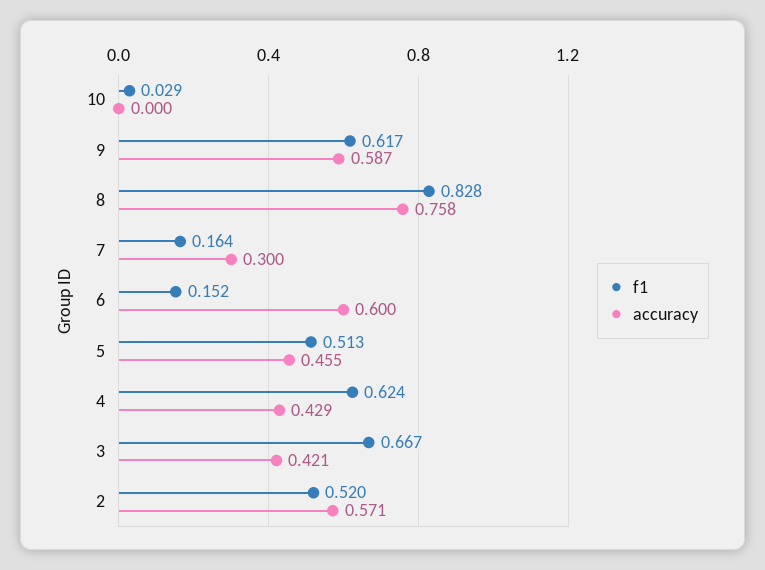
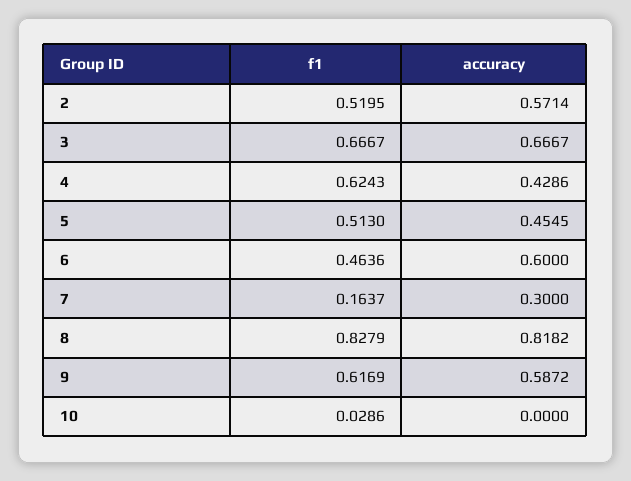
  {
    "f1": {
      "10": 0.0286,
      "9": 0.6169,
      "8": 0.8279,
      "7": 0.1637,
-     "6": 0.152,
+     "6": 0.4636,
      "5": 0.513,
      "4": 0.6243,
      "3": 0.6667,
      "2": 0.5195
    },
    "accuracy": {
      "10": 0,
      "9": 0.5872,
-     "8": 0.758,
+     "8": 0.8182,
      "7": 0.3,
      "6": 0.6,
      "5": 0.4545,
      "4": 0.4286,
-     "3": 0.421,
+     "3": 0.6667,
      "2": 0.5714
    }
  }

